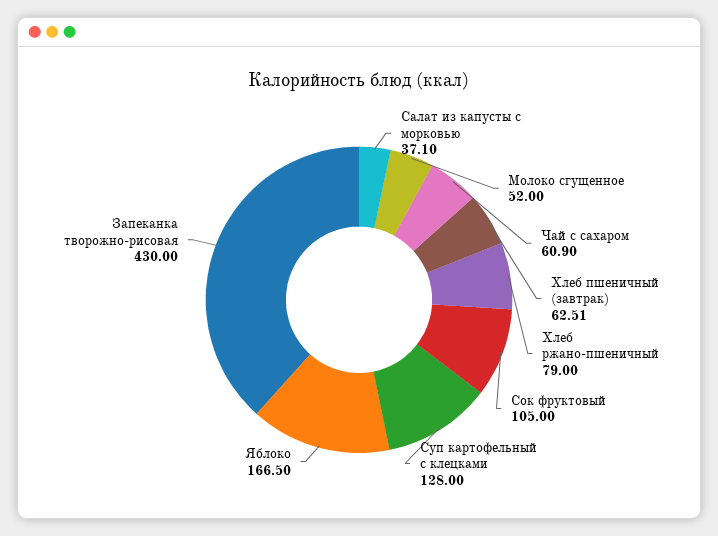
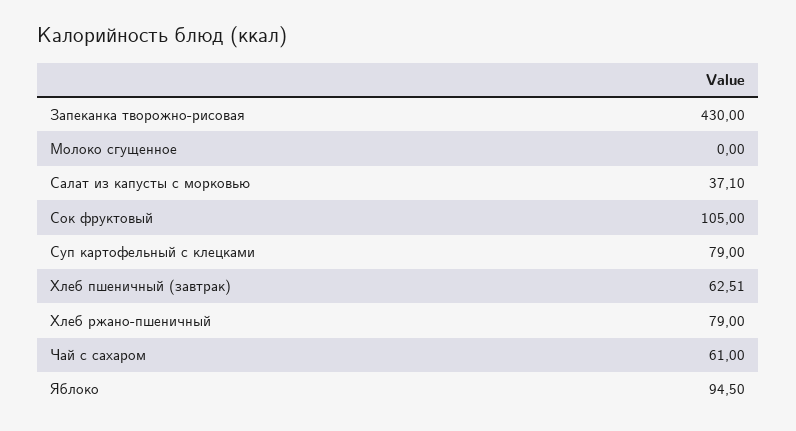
  {
    "Салат из капусты с морковью": 37.1,
-   "Молоко сгущенное": 52,
+   "Молоко сгущенное": 0,
-   "Чай с сахаром": 60.9,
+   "Чай с сахаром": 61,
    "Хлеб пшеничный (завтрак)": 62.51,
    "Хлеб ржано-пшеничный": 79,
    "Сок фруктовый": 105,
-   "Суп картофельный с клецками": 128,
+   "Суп картофельный с клецками": 79,
-   "Яблоко": 166.5,
+   "Яблоко": 94.5,
    "Запеканка творожно-рисовая": 430
  }

